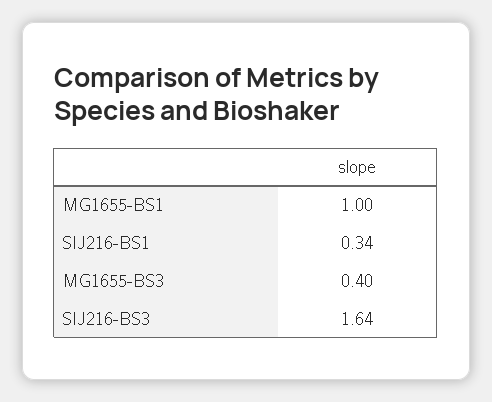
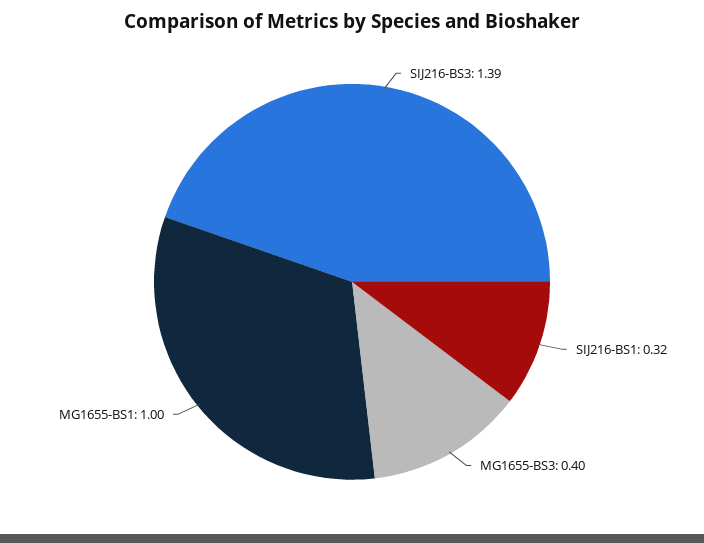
  {
    "MG1655-BS1": 1,
-   "SIJ216-BS1": 0.34,
+   "SIJ216-BS1": 0.32,
    "MG1655-BS3": 0.4,
-   "SIJ216-BS3": 1.64
+   "SIJ216-BS3": 1.39
  }

